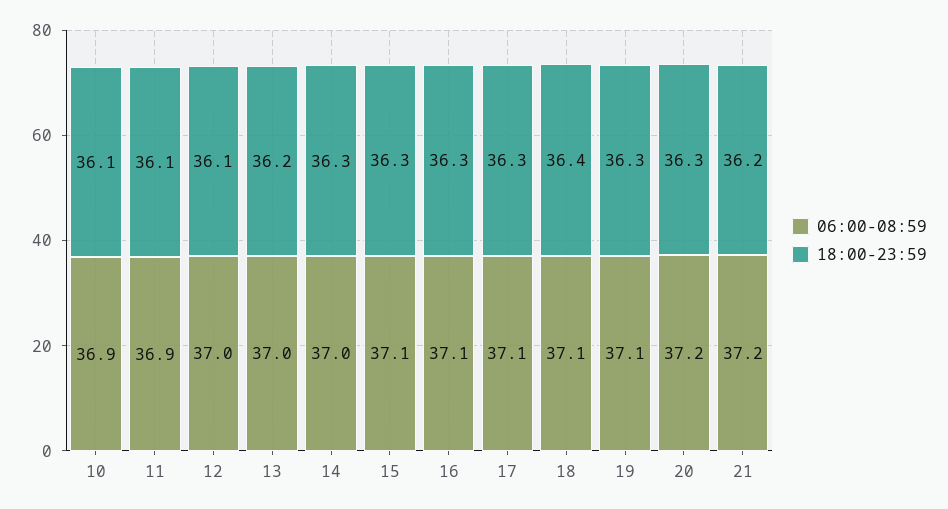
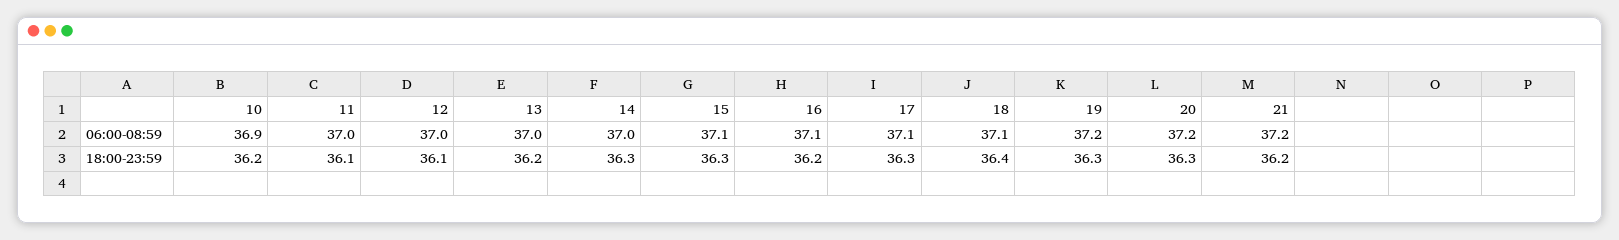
  {
    "06:00-08:59": {
      "10": 36.9,
-     "11": 36.9,
+     "11": 37,
      "12": 37,
      "13": 37,
      "14": 37,
      "15": 37.1,
      "16": 37.1,
      "17": 37.1,
      "18": 37.1,
-     "19": 37.1,
+     "19": 37.2,
      "20": 37.2,
      "21": 37.2
    },
    "18:00-23:59": {
-     "10": 36.1,
+     "10": 36.2,
      "11": 36.1,
      "12": 36.1,
      "13": 36.2,
      "14": 36.3,
      "15": 36.3,
-     "16": 36.3,
+     "16": 36.2,
      "17": 36.3,
      "18": 36.4,
      "19": 36.3,
      "20": 36.3,
      "21": 36.2
    }
  }

